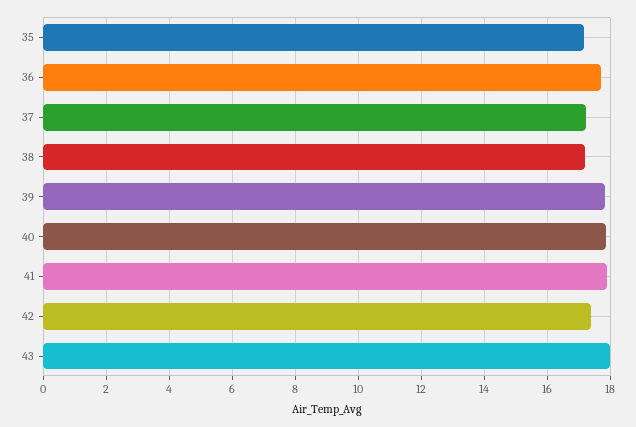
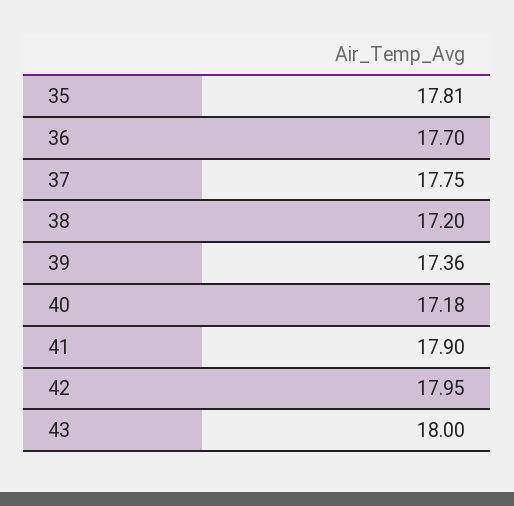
  {
-   "35": 17.2,
+   "35": 17.81,
    "36": 17.7,
-   "37": 17.2,
+   "37": 17.75,
    "38": 17.2,
-   "39": 17.8,
+   "39": 17.36,
-   "40": 17.8,
+   "40": 17.18,
    "41": 17.9,
-   "42": 17.4,
+   "42": 17.95,
    "43": 18
  }

